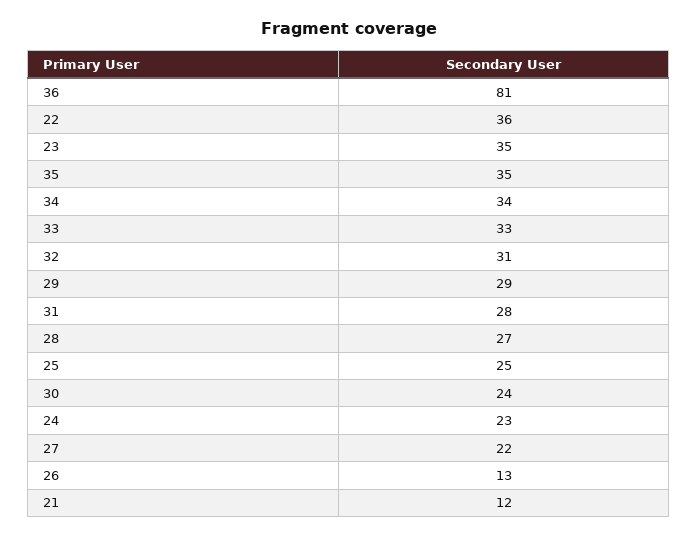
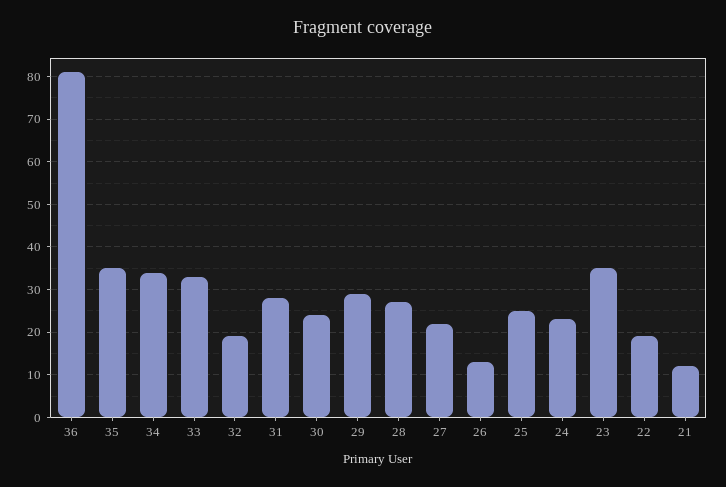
  {
    "36": 81,
-   "22": 36,
+   "22": 20,
    "23": 35,
    "35": 35,
    "34": 34,
    "33": 33,
-   "32": 31,
+   "32": 20,
    "29": 29,
    "31": 28,
    "28": 27,
    "25": 25,
    "30": 24,
    "24": 23,
    "27": 22,
    "26": 13,
    "21": 12
  }

